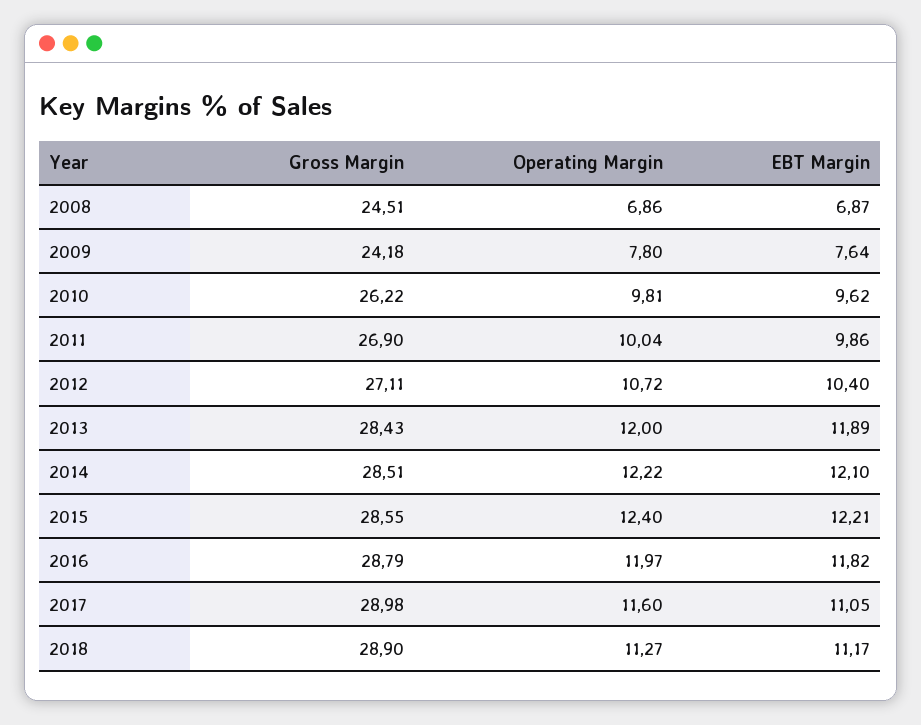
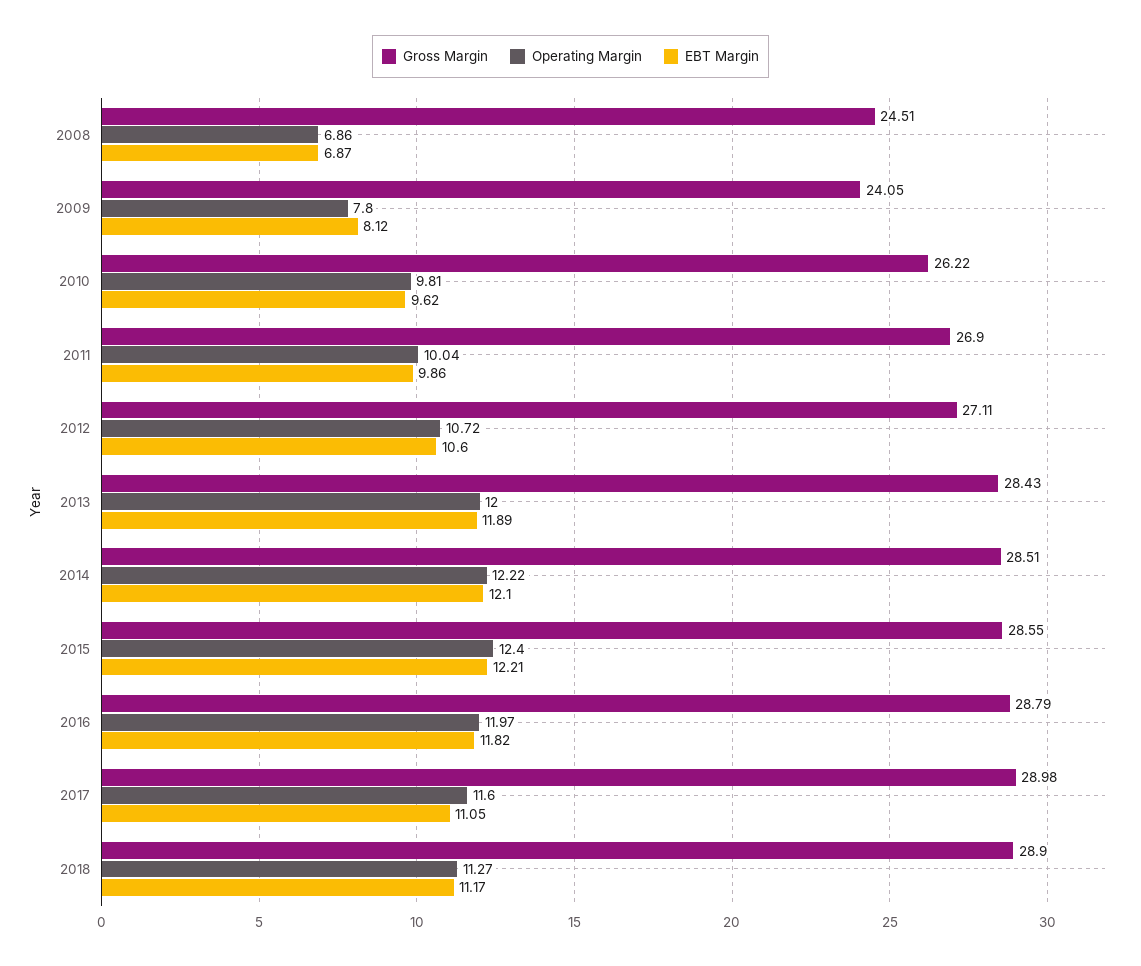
  {
    "Gross Margin": {
      "2008": 24.51,
-     "2009": 24.18,
+     "2009": 24.05,
      "2010": 26.22,
      "2011": 26.9,
      "2012": 27.11,
      "2013": 28.43,
      "2014": 28.51,
      "2015": 28.55,
      "2016": 28.79,
      "2017": 28.98,
      "2018": 28.9
    },
    "Operating Margin": {
      "2008": 6.86,
      "2009": 7.8,
      "2010": 9.81,
      "2011": 10.04,
      "2012": 10.72,
      "2013": 12,
      "2014": 12.22,
      "2015": 12.4,
      "2016": 11.97,
      "2017": 11.6,
      "2018": 11.27
    },
    "EBT Margin": {
      "2008": 6.87,
-     "2009": 7.64,
+     "2009": 8.12,
      "2010": 9.62,
      "2011": 9.86,
-     "2012": 10.4,
+     "2012": 10.6,
      "2013": 11.89,
      "2014": 12.1,
      "2015": 12.21,
      "2016": 11.82,
      "2017": 11.05,
      "2018": 11.17
    }
  }

